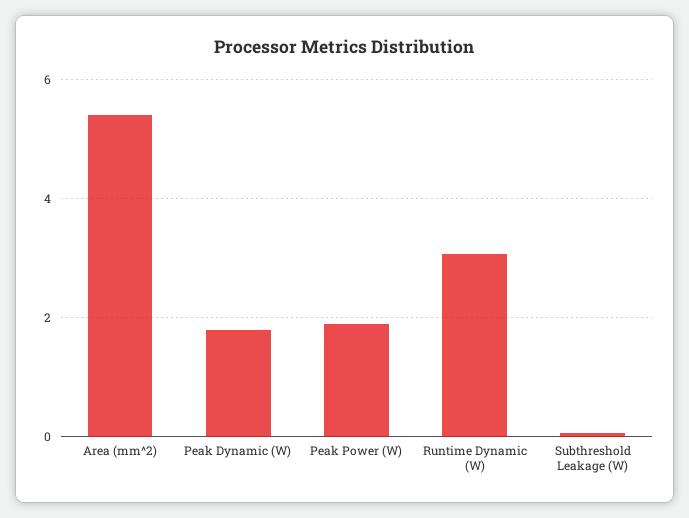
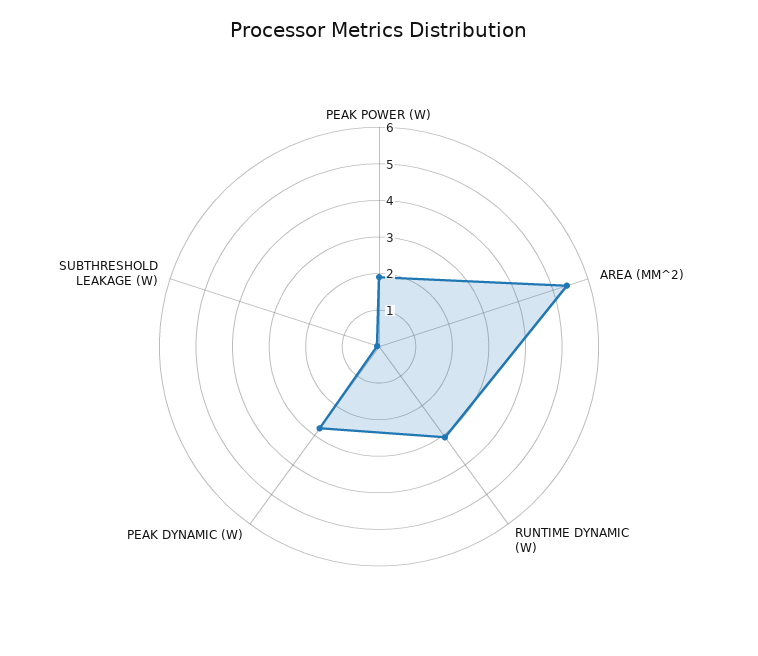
  {
    "Area (mm^2)": 5.4,
-   "Peak Dynamic (W)": 1.8,
+   "Peak Dynamic (W)": 2.75,
    "Peak Power (W)": 1.8,
    "Runtime Dynamic (W)": 3,
    "Subthreshold Leakage (W)": 0
  }

